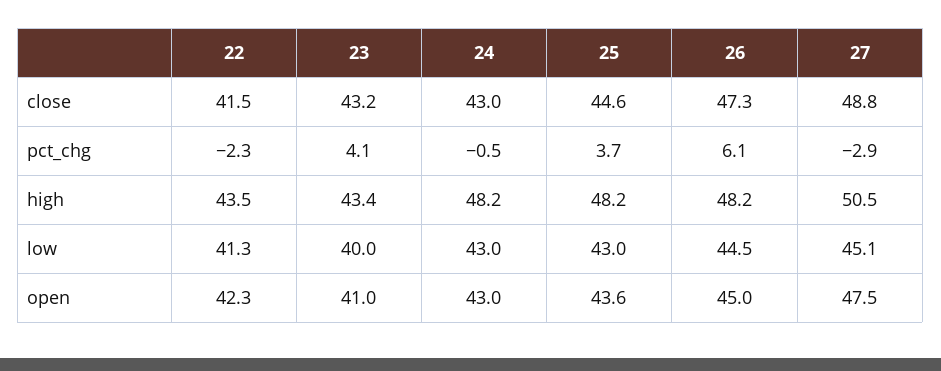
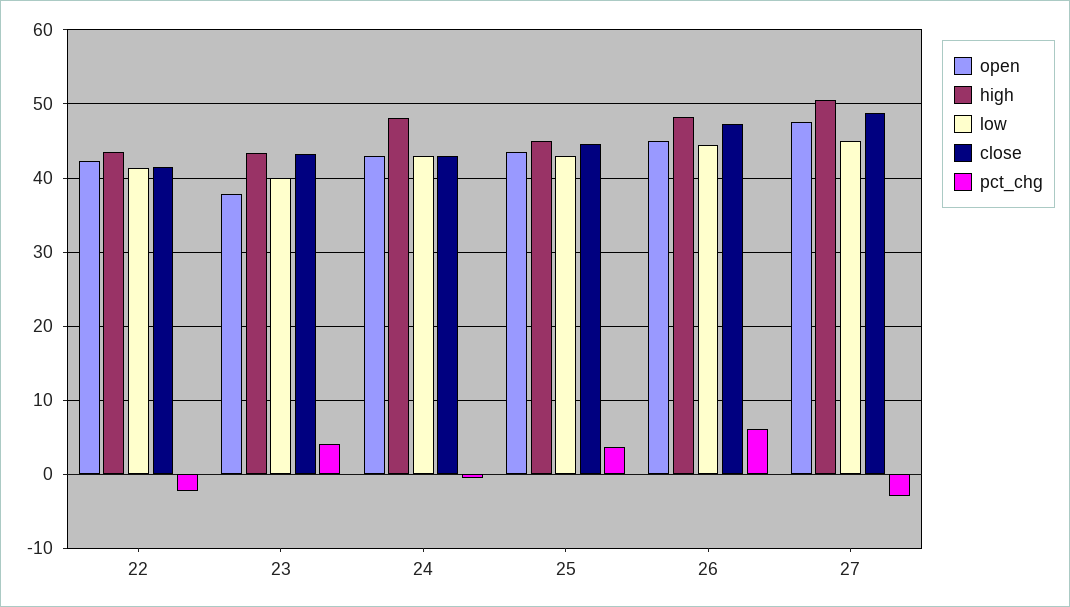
  {
    "close": {
      "22": 41.5,
      "23": 43.2,
      "24": 43,
      "25": 44.6,
      "26": 47.3,
      "27": 48.8
    },
    "pct_chg": {
      "22": -2.3,
      "23": 4.1,
      "24": -0.5,
      "25": 3.7,
      "26": 6.1,
      "27": -2.9
    },
    "high": {
      "22": 43.5,
      "23": 43.4,
      "24": 48.2,
-     "25": 48.2,
+     "25": 45,
      "26": 48.2,
      "27": 50.5
    },
    "low": {
      "22": 41.3,
      "23": 40,
      "24": 43,
      "25": 43,
      "26": 44.5,
      "27": 45.1
    },
    "open": {
      "22": 42.3,
-     "23": 41,
+     "23": 38,
      "24": 43,
      "25": 43.6,
      "26": 45,
      "27": 47.5
    }
  }

